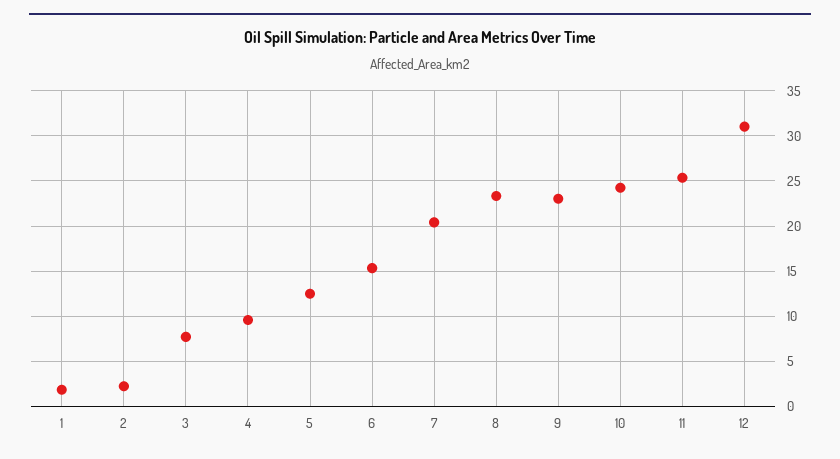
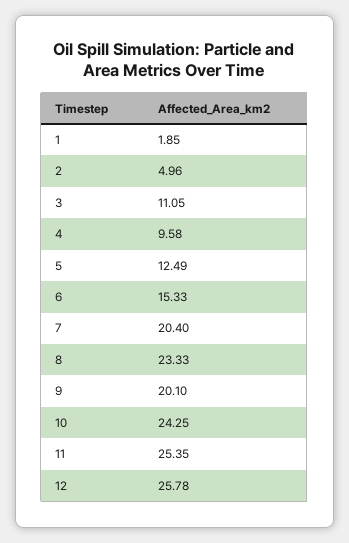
  {
    "1": 1.85,
-   "2": 2,
+   "2": 4.96,
-   "3": 8,
+   "3": 11.05,
    "4": 9.58,
    "5": 12.49,
    "6": 15.33,
    "7": 20.4,
    "8": 23.33,
-   "9": 23,
+   "9": 20.1,
    "10": 24.25,
    "11": 25.35,
-   "12": 31
+   "12": 25.78
  }

